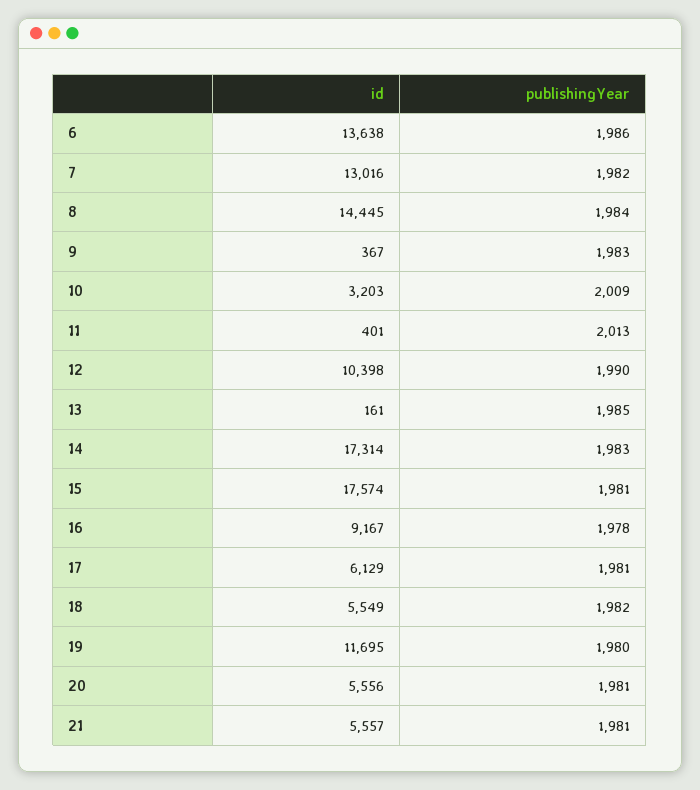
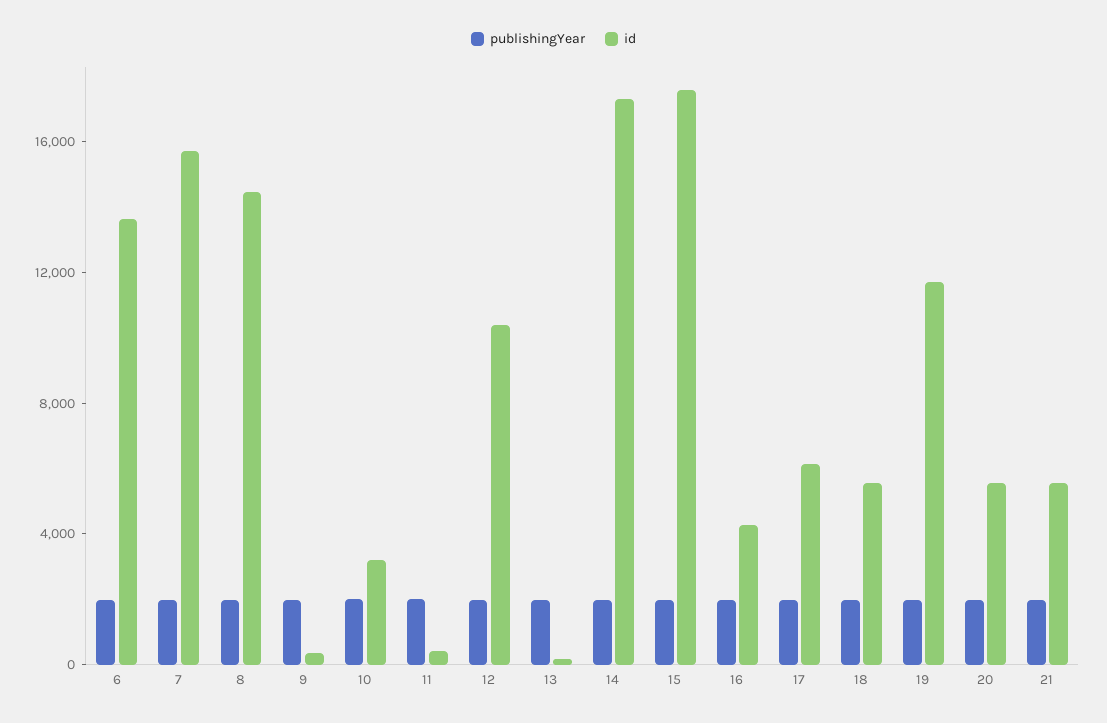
  {
    "id": {
      "6": 13638,
-     "7": 13016,
+     "7": 16000,
      "8": 14445,
      "9": 367,
      "10": 3203,
      "11": 401,
      "12": 10398,
      "13": 161,
      "14": 17314,
      "15": 17574,
-     "16": 9167,
+     "16": 4000,
      "17": 6129,
      "18": 5549,
      "19": 11695,
      "20": 5556,
      "21": 5557
    },
    "publishingYear": {
      "6": 1986,
      "7": 1982,
      "8": 1984,
      "9": 1983,
      "10": 2009,
      "11": 2013,
      "12": 1990,
      "13": 1985,
      "14": 1983,
      "15": 1981,
      "16": 1978,
      "17": 1981,
      "18": 1982,
      "19": 1980,
      "20": 1981,
      "21": 1981
    }
  }

